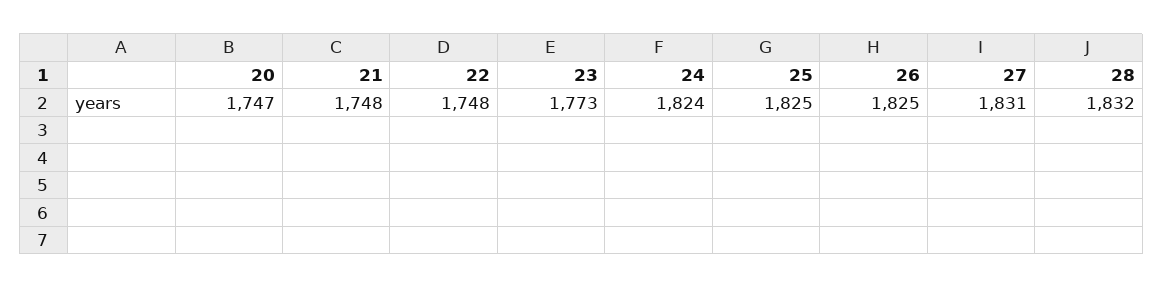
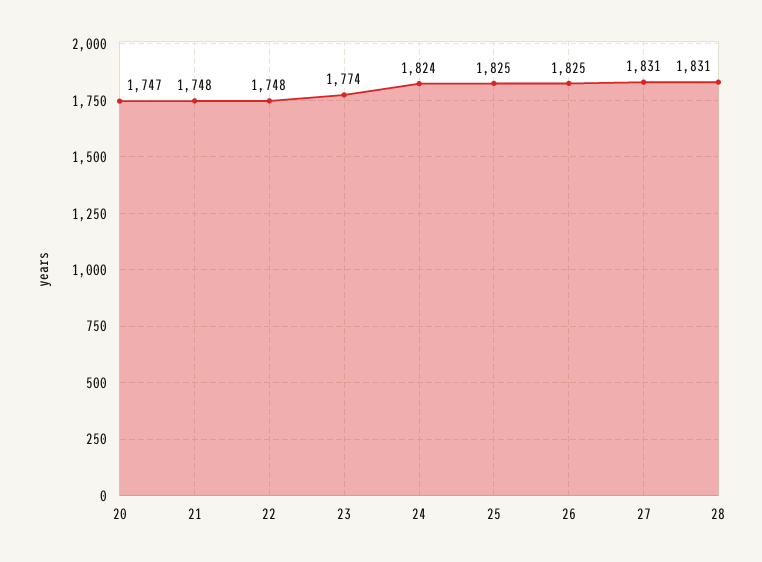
  {
    "20": 1747,
    "21": 1748,
    "22": 1748,
-   "23": 1773,
+   "23": 1774,
    "24": 1824,
    "25": 1825,
    "26": 1825,
    "27": 1831,
-   "28": 1832
+   "28": 1831
  }

